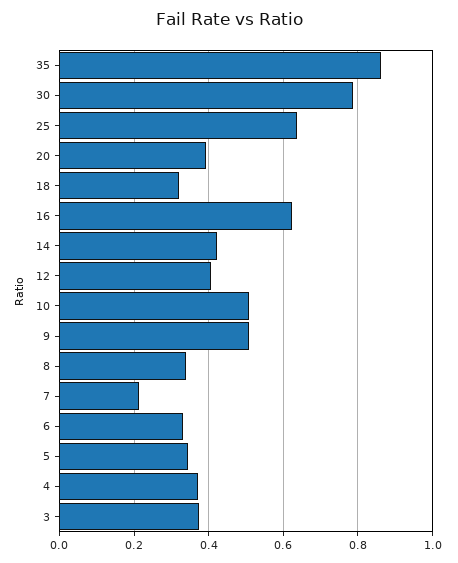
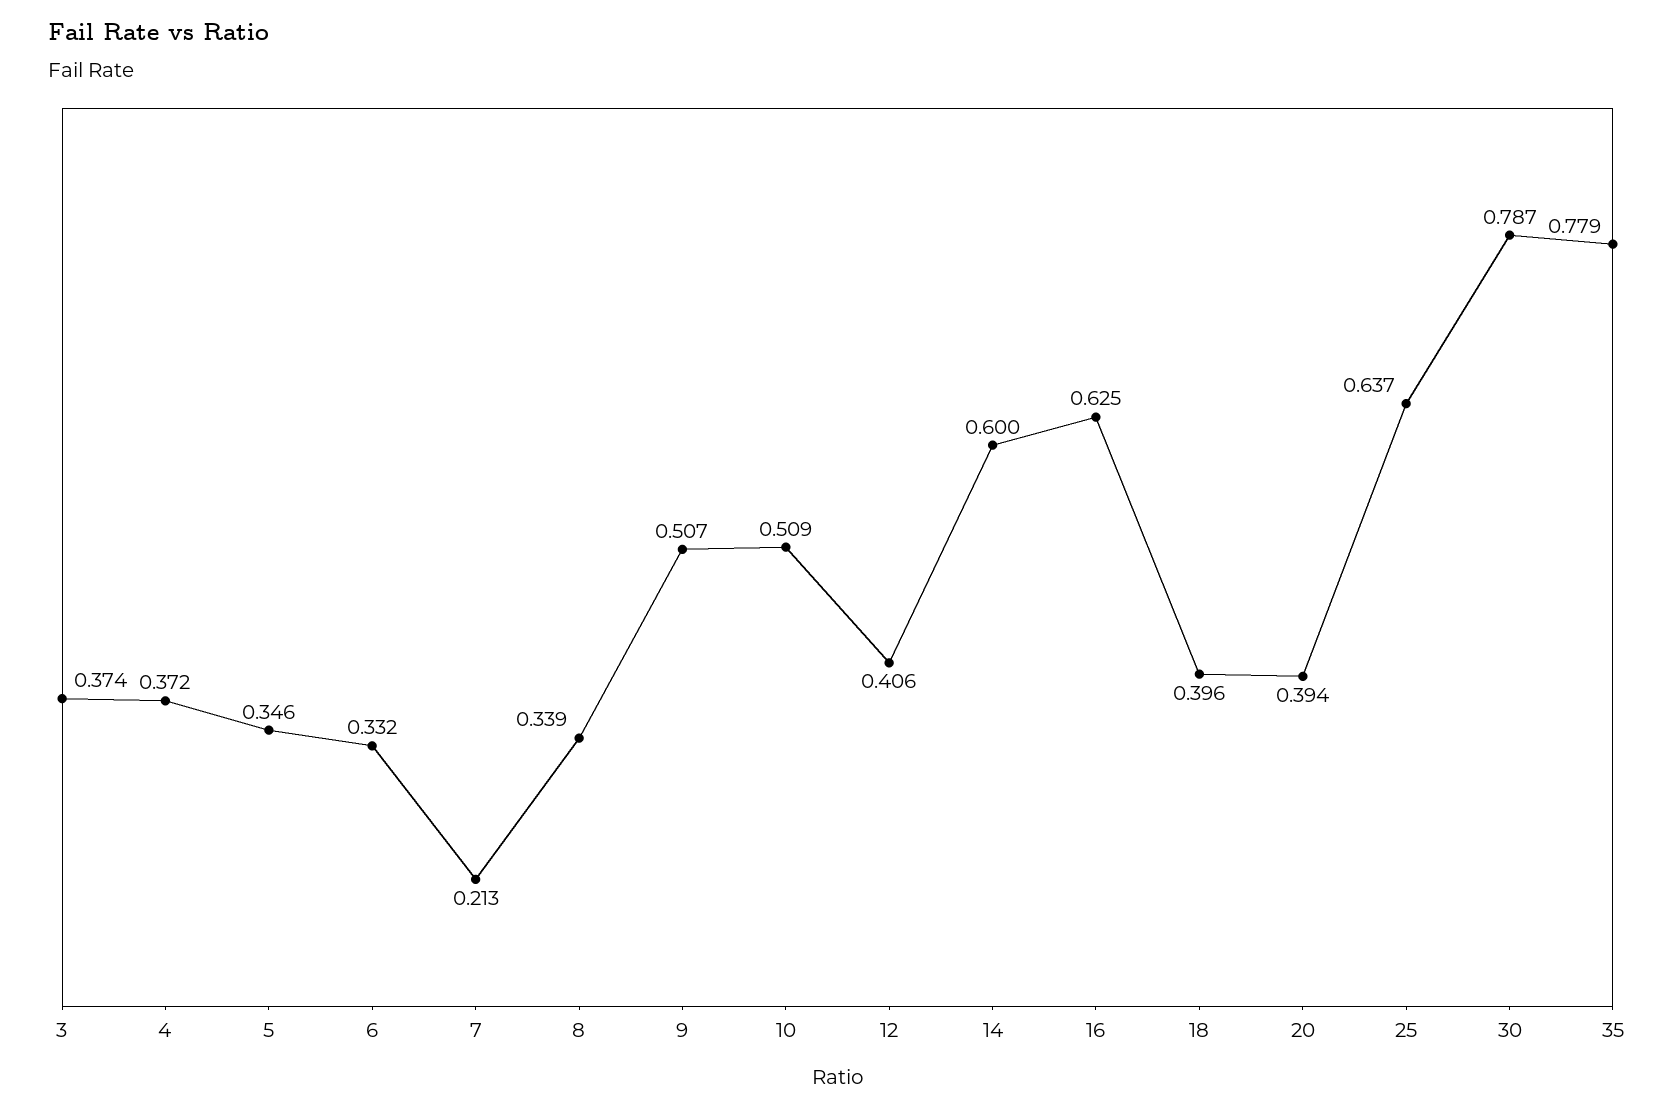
  {
-   "35": 0.86,
+   "35": 0.779,
    "30": 0.787,
    "25": 0.637,
    "20": 0.394,
-   "18": 0.32,
+   "18": 0.396,
    "16": 0.625,
-   "14": 0.42,
+   "14": 0.6,
    "12": 0.406,
    "10": 0.509,
    "9": 0.507,
    "8": 0.339,
    "7": 0.213,
    "6": 0.332,
    "5": 0.346,
    "4": 0.372,
    "3": 0.374
  }

